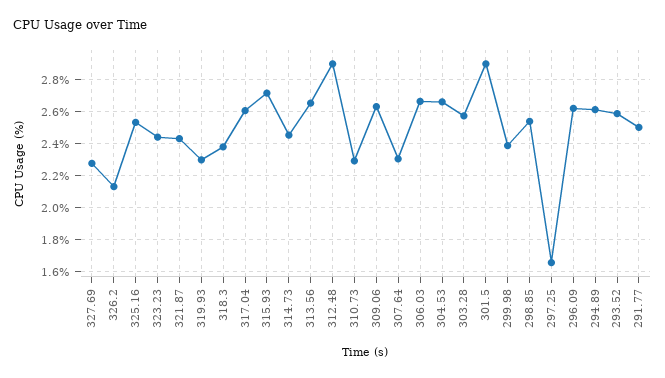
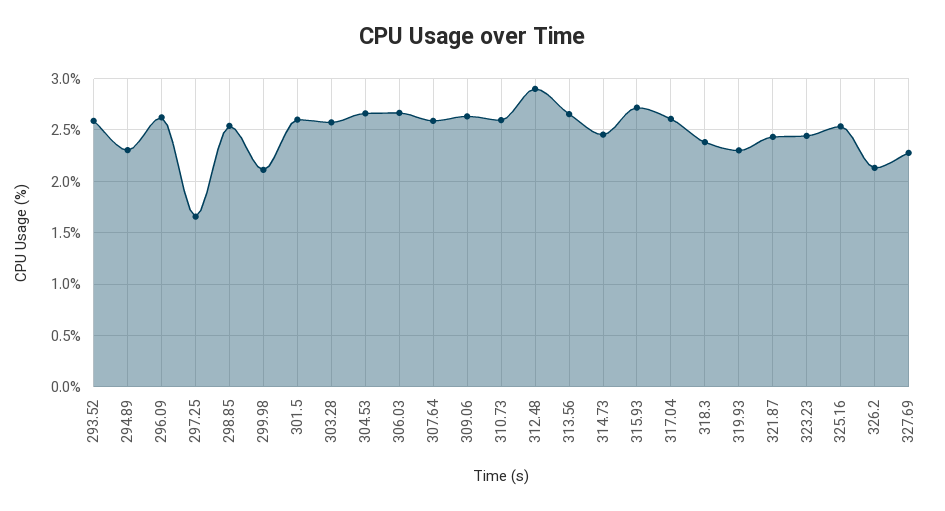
  {
    "327.69": 2.3,
    "326.2": 2.15,
    "325.16": 2.55,
    "323.23": 2.45,
    "321.87": 2.45,
    "319.93": 2.3,
    "318.3": 2.4,
    "317.04": 2.6,
    "315.93": 2.7,
    "314.73": 2.45,
    "313.56": 2.65,
    "312.48": 2.9,
-   "310.73": 2.3,
+   "310.73": 2.6,
    "309.06": 2.65,
-   "307.64": 2.3,
+   "307.64": 2.6,
    "306.03": 2.65,
    "304.53": 2.65,
    "303.28": 2.55,
-   "301.5": 2.9,
+   "301.5": 2.6,
-   "299.98": 2.4,
+   "299.98": 2.1,
    "298.85": 2.55,
    "297.25": 1.65,
    "296.09": 2.6,
-   "294.89": 2.6,
+   "294.89": 2.3,
-   "293.52": 2.6,
+   "293.52": 2.6
-   "291.77": 2.5
  }

